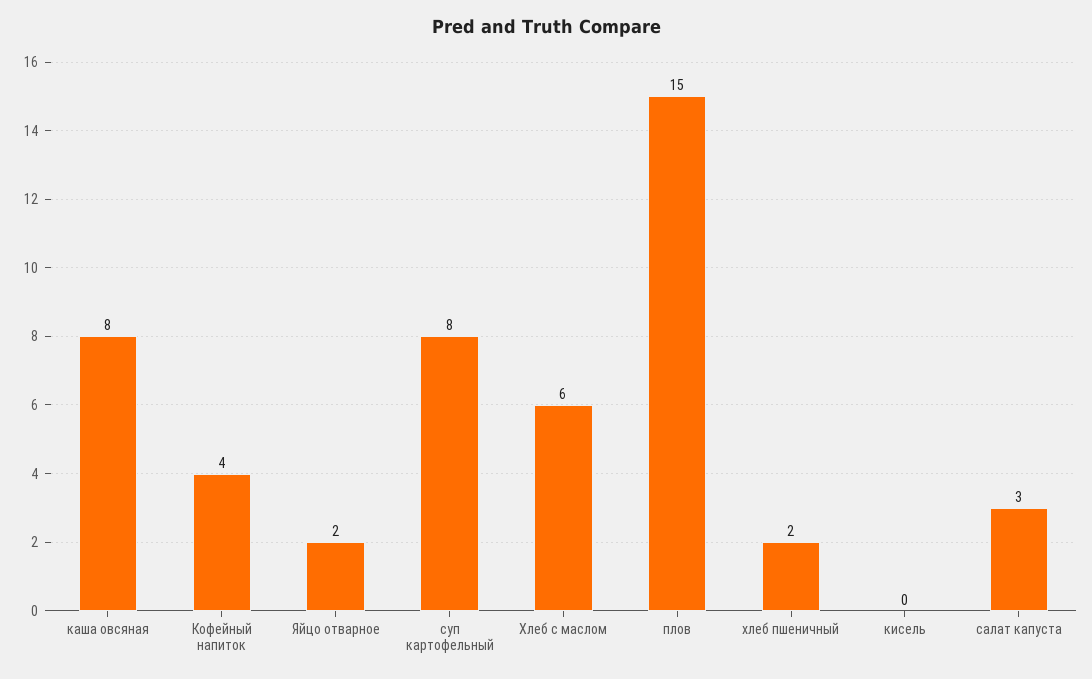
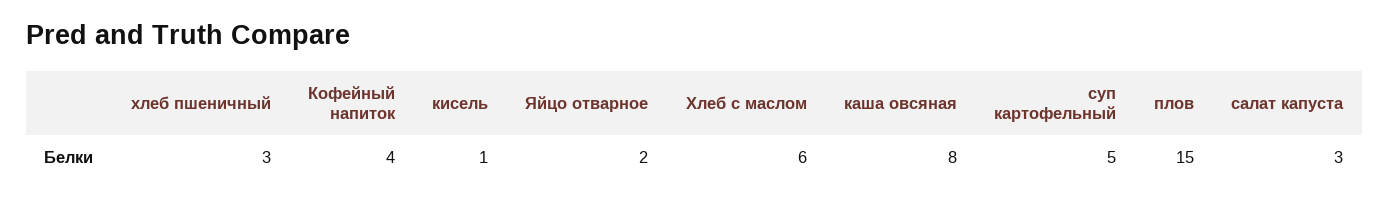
  {
    "каша овсяная": 8,
    "Кофейный напиток": 4,
    "Яйцо отварное": 2,
-   "суп картофельный": 8,
+   "суп картофельный": 5,
    "Хлеб с маслом": 6,
    "плов": 15,
-   "хлеб пшеничный": 2,
+   "хлеб пшеничный": 3,
-   "кисель": 0,
+   "кисель": 1,
    "салат капуста": 3
  }

